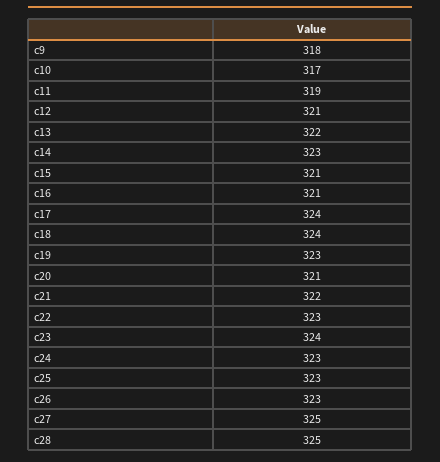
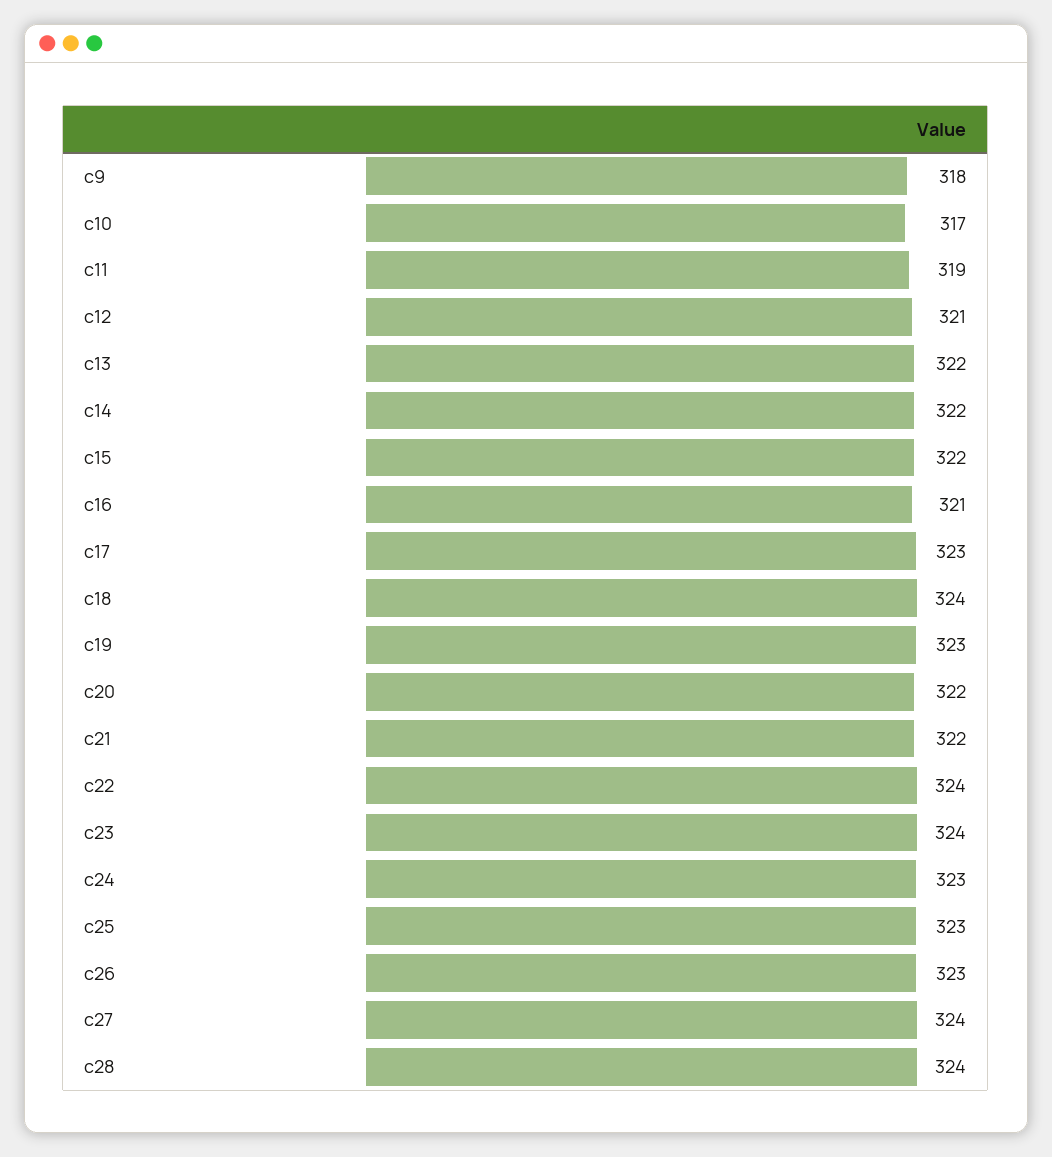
  {
    "c9": 318,
    "c10": 317,
    "c11": 319,
    "c12": 321,
    "c13": 322,
-   "c14": 323,
+   "c14": 322,
-   "c15": 321,
+   "c15": 322,
    "c16": 321,
-   "c17": 324,
+   "c17": 323,
    "c18": 324,
    "c19": 323,
-   "c20": 321,
+   "c20": 322,
    "c21": 322,
-   "c22": 323,
+   "c22": 324,
    "c23": 324,
    "c24": 323,
    "c25": 323,
    "c26": 323,
-   "c27": 325,
+   "c27": 324,
-   "c28": 325
+   "c28": 324
  }

